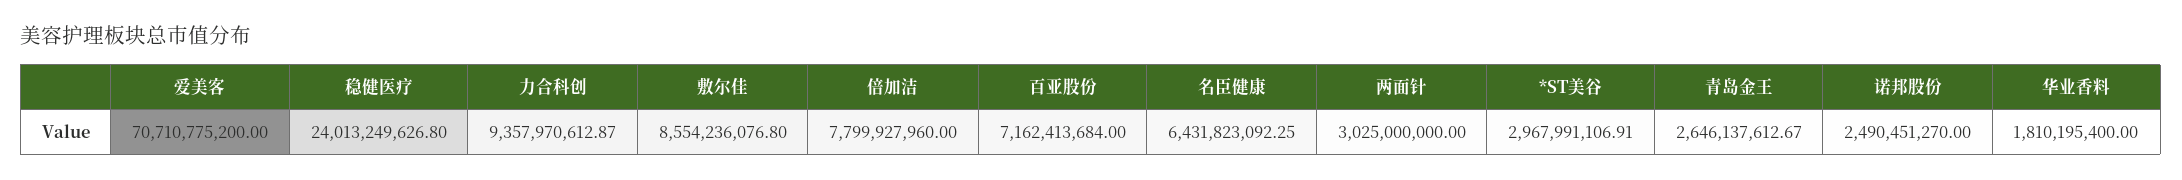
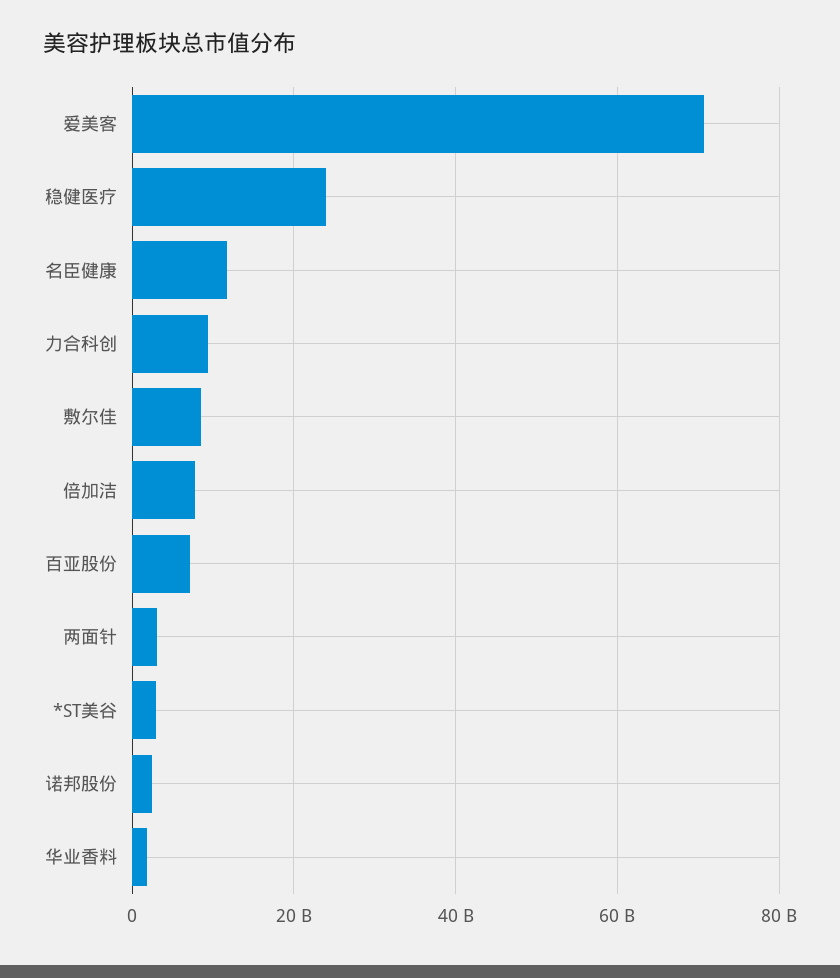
  {
    "爱美客": 70710775200,
    "稳健医疗": 24013249626.8,
    "力合科创": 9357970612.87,
    "敷尔佳": 8554236076.8,
    "倍加洁": 7799927960,
    "百亚股份": 7162413684,
-   "名臣健康": 6431823092.25,
+   "名臣健康": 12000000000,
    "两面针": 3025000000,
    "*ST美谷": 2967991106.91,
-   "青岛金王": 2646137612.67,
    "诺邦股份": 2490451270,
    "华业香料": 1810195400
  }

